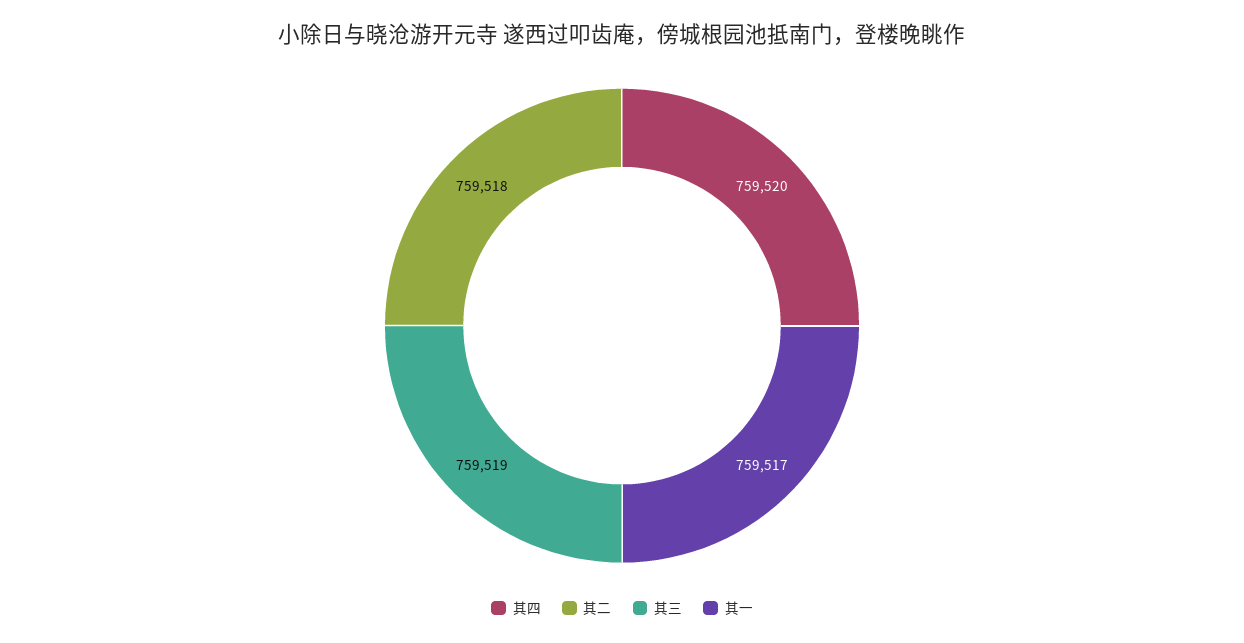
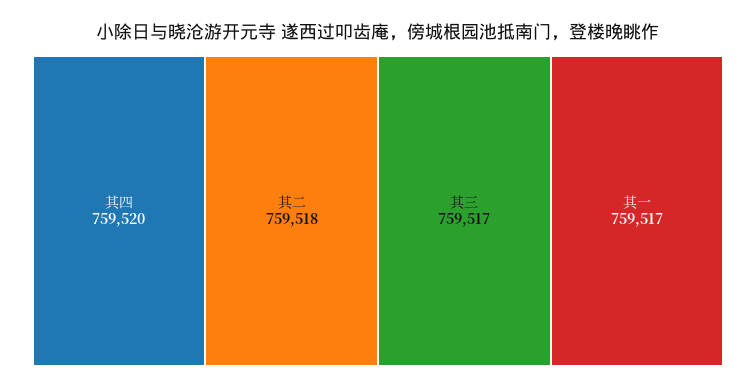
  {
    "其四": 759520,
    "其二": 759518,
-   "其三": 759519,
+   "其三": 759517,
    "其一": 759517
  }

